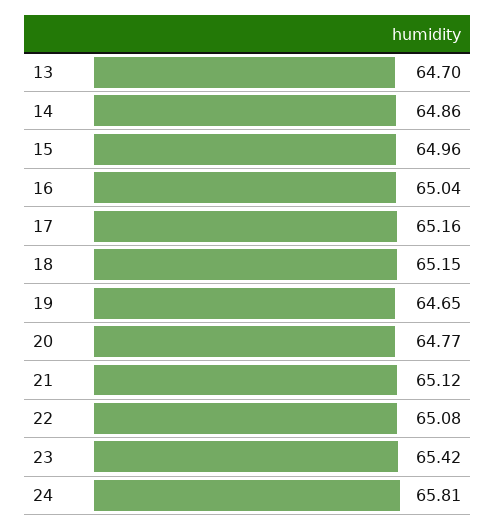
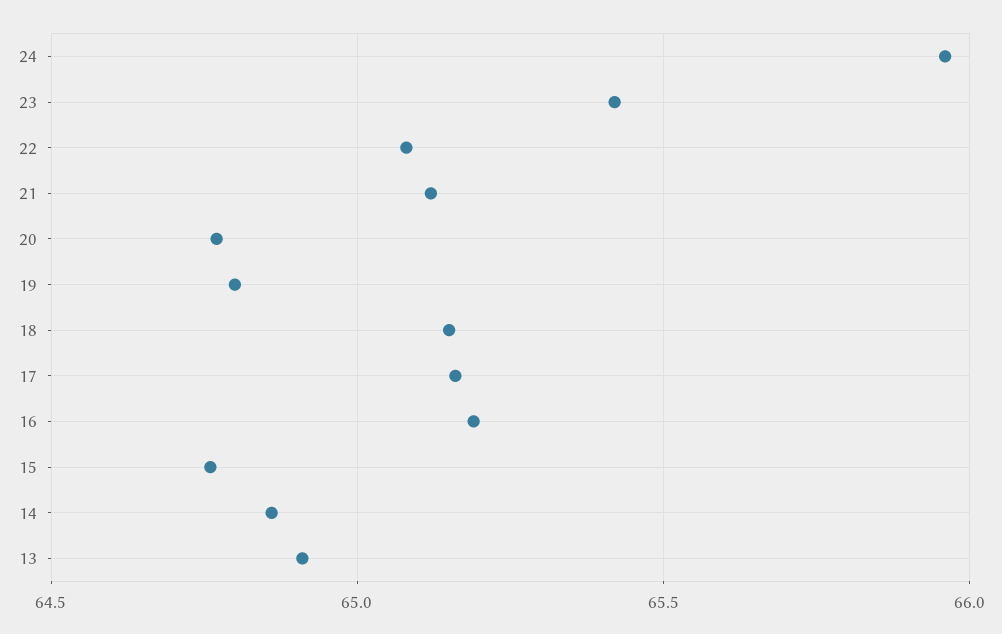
  {
-   "13": 64.7,
+   "13": 64.9,
    "14": 64.86,
-   "15": 64.96,
+   "15": 64.75,
-   "16": 65.04,
+   "16": 65.2,
    "17": 65.16,
    "18": 65.15,
-   "19": 64.65,
+   "19": 64.8,
    "20": 64.77,
    "21": 65.12,
    "22": 65.08,
    "23": 65.42,
-   "24": 65.81
+   "24": 65.95
  }

